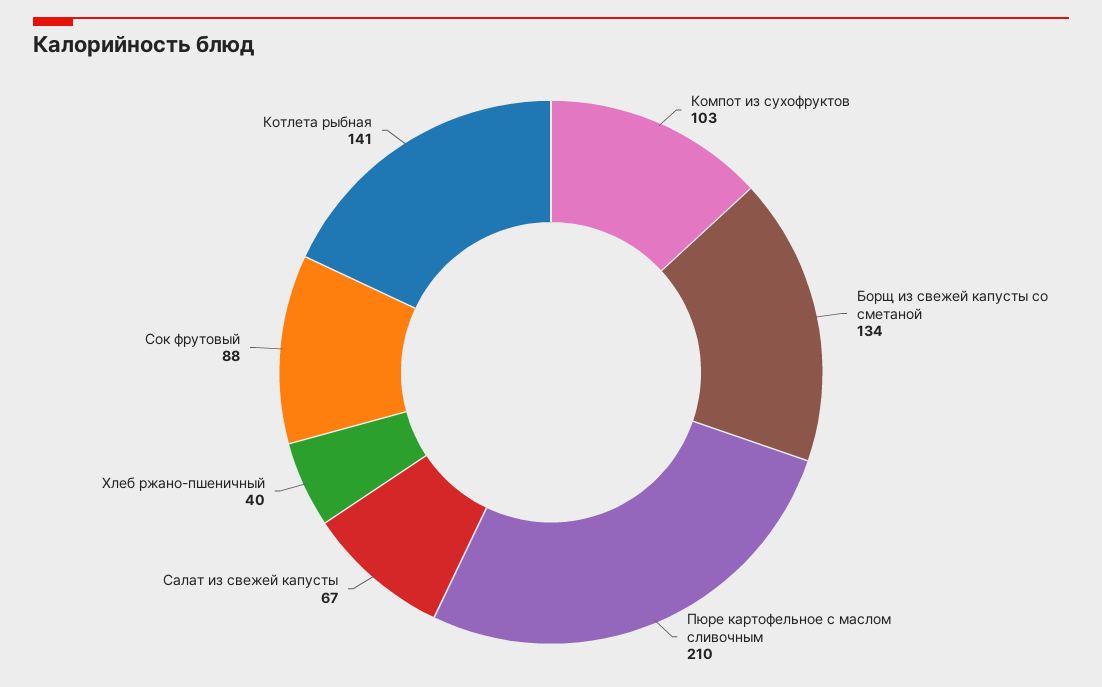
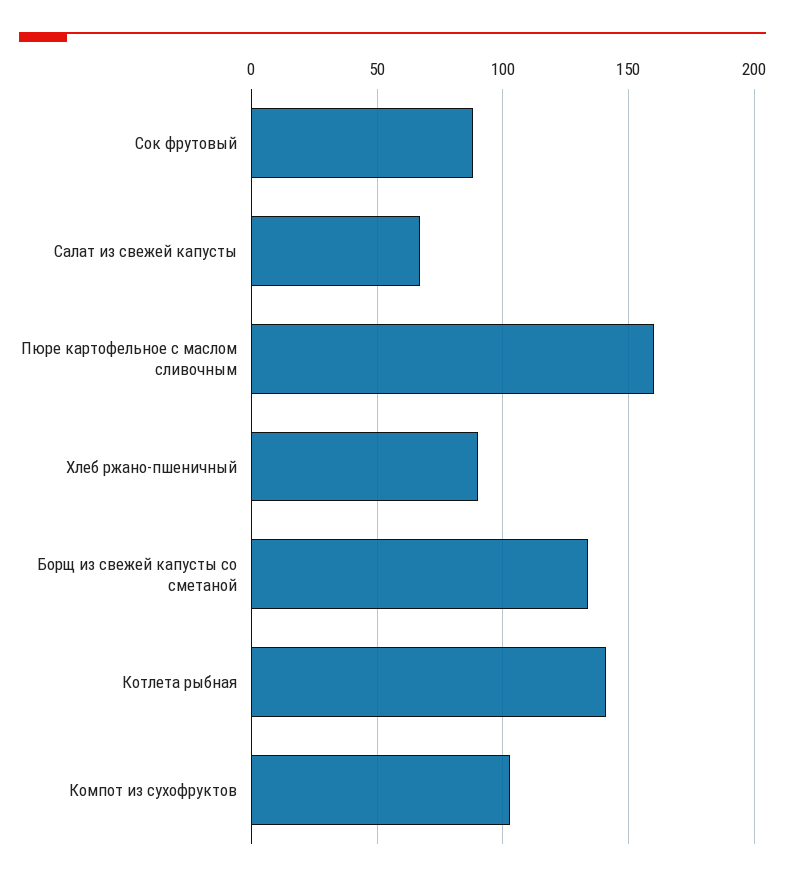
  {
    "Компот из сухофруктов": 103,
    "Борщ из свежей капусты со сметаной": 134,
-   "Пюре картофельное с маслом сливочным": 210,
+   "Пюре картофельное с маслом сливочным": 160,
    "Салат из свежей капусты": 67,
-   "Хлеб ржано-пшеничный": 40,
+   "Хлеб ржано-пшеничный": 90,
    "Сок фрутовый": 88,
    "Котлета рыбная": 141
  }

